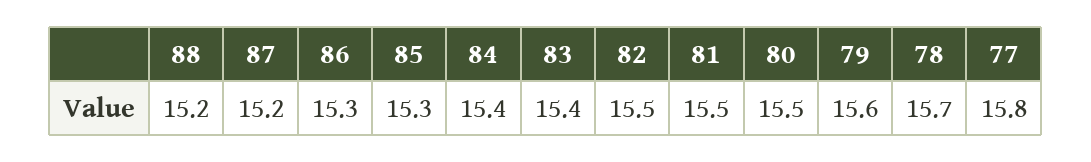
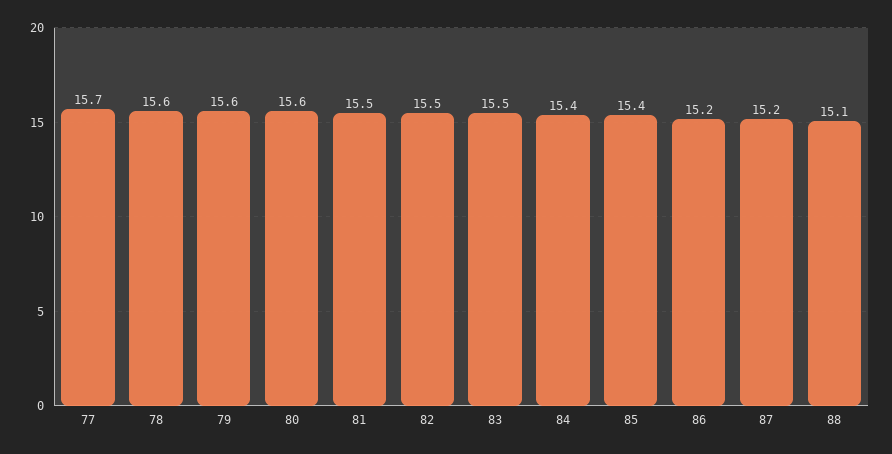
  {
-   "88": 15.2,
+   "88": 15.1,
    "87": 15.2,
-   "86": 15.3,
+   "86": 15.2,
-   "85": 15.3,
+   "85": 15.4,
    "84": 15.4,
-   "83": 15.4,
+   "83": 15.5,
    "82": 15.5,
    "81": 15.5,
-   "80": 15.5,
+   "80": 15.6,
    "79": 15.6,
-   "78": 15.7,
+   "78": 15.6,
-   "77": 15.8
+   "77": 15.7
  }

